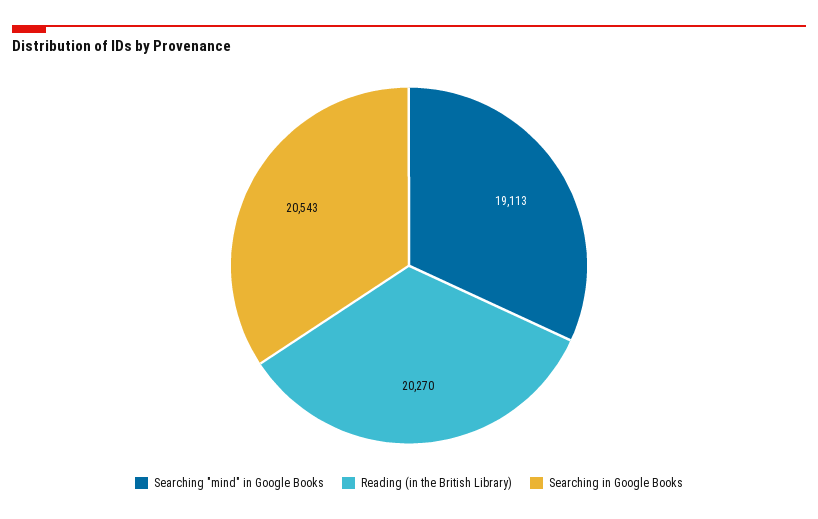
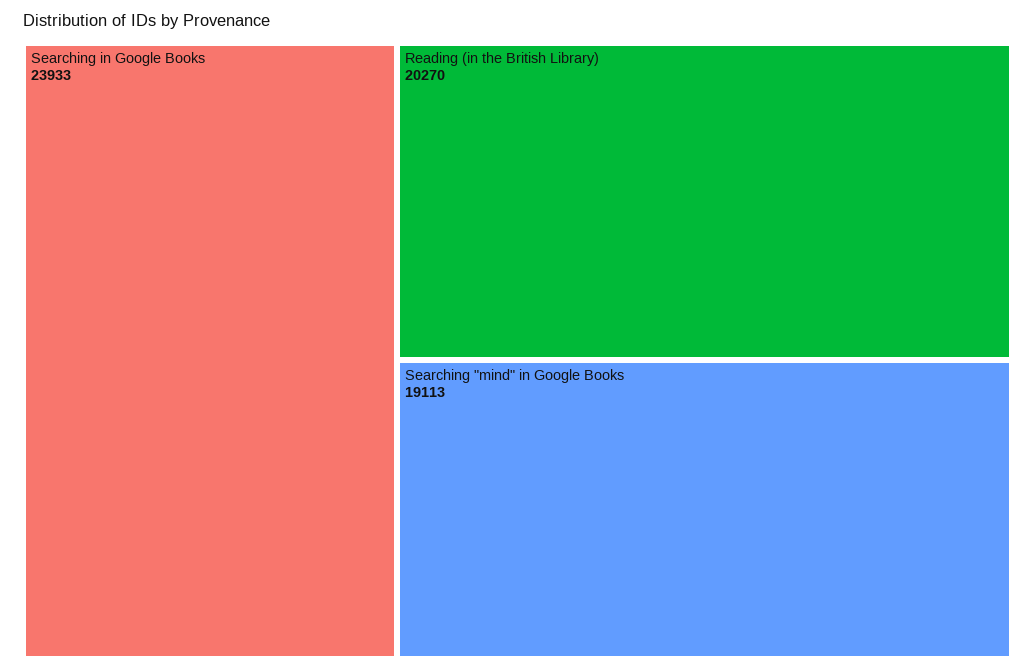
  {
    "Searching \"mind\" in Google Books": 19113,
    "Reading (in the British Library)": 20270,
-   "Searching in Google Books": 20543
+   "Searching in Google Books": 23933
  }

